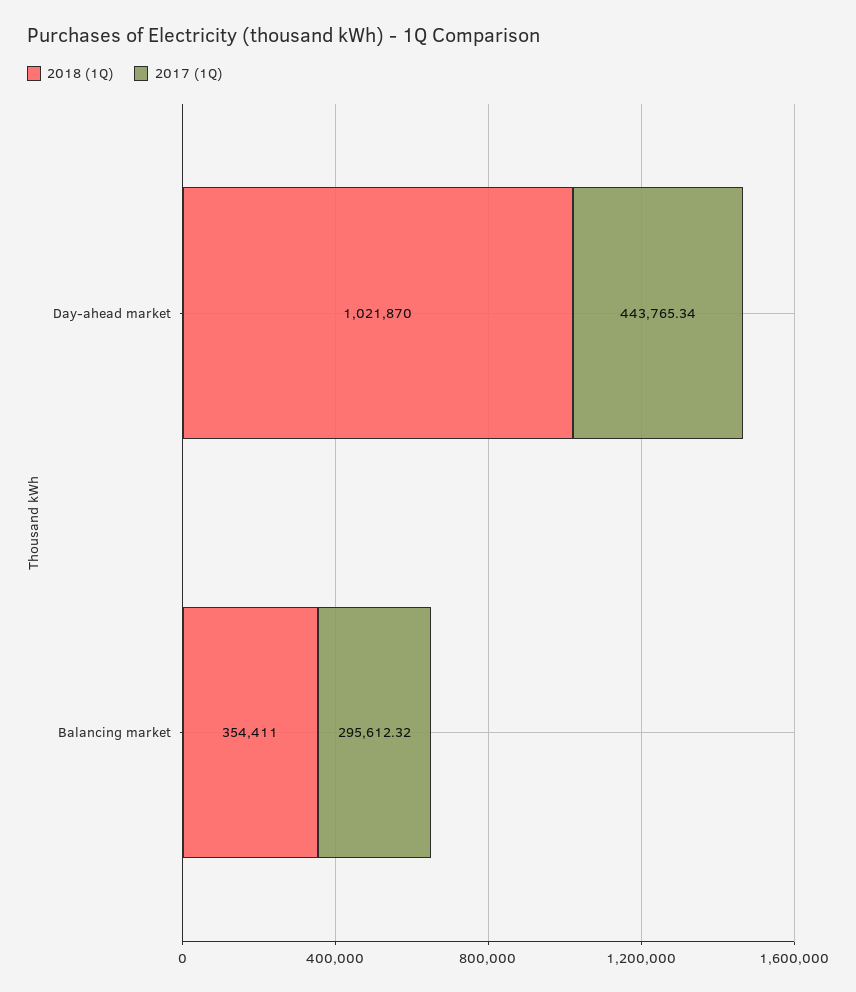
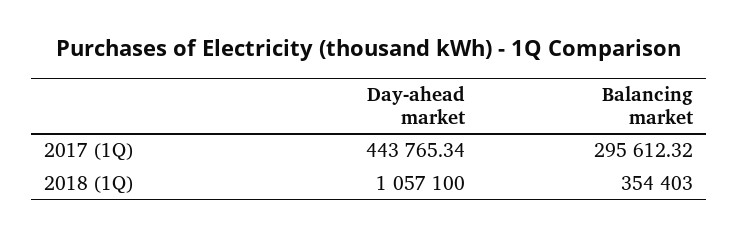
  {
    "2018 (1Q)": {
-     "Day-ahead market": 1021870,
+     "Day-ahead market": 1057100,
-     "Balancing market": 354411
+     "Balancing market": 354403
    },
    "2017 (1Q)": {
      "Day-ahead market": 443765.34,
      "Balancing market": 295612.32
    }
  }

